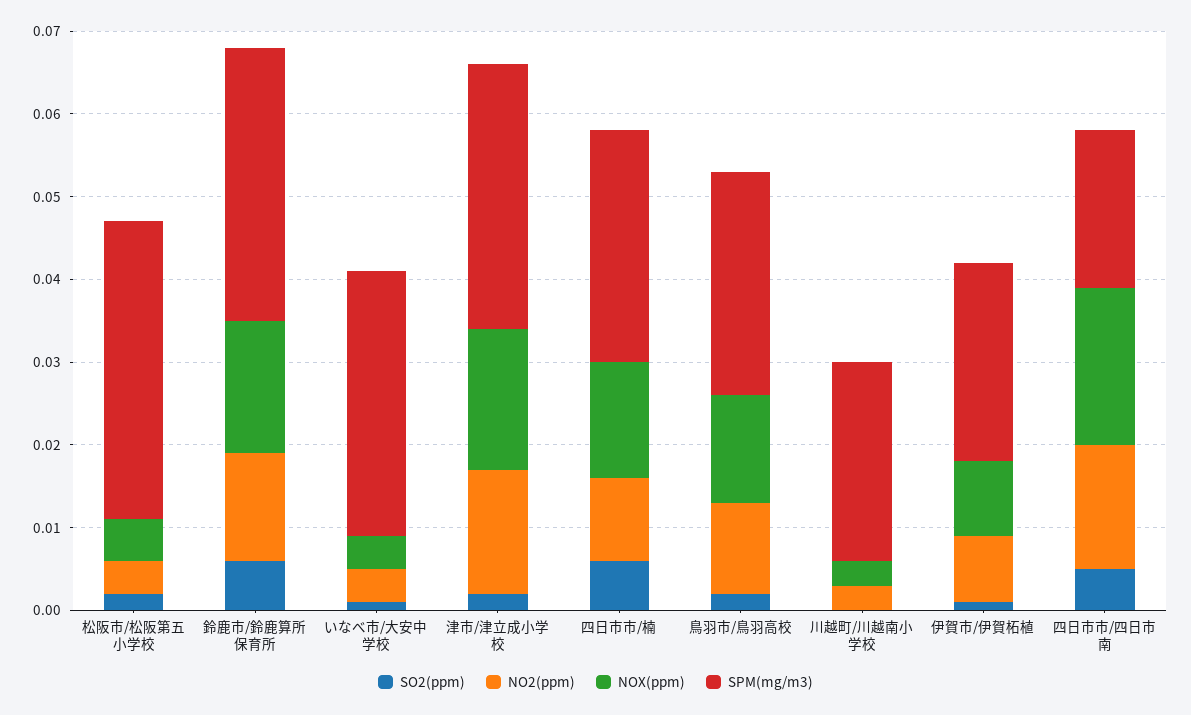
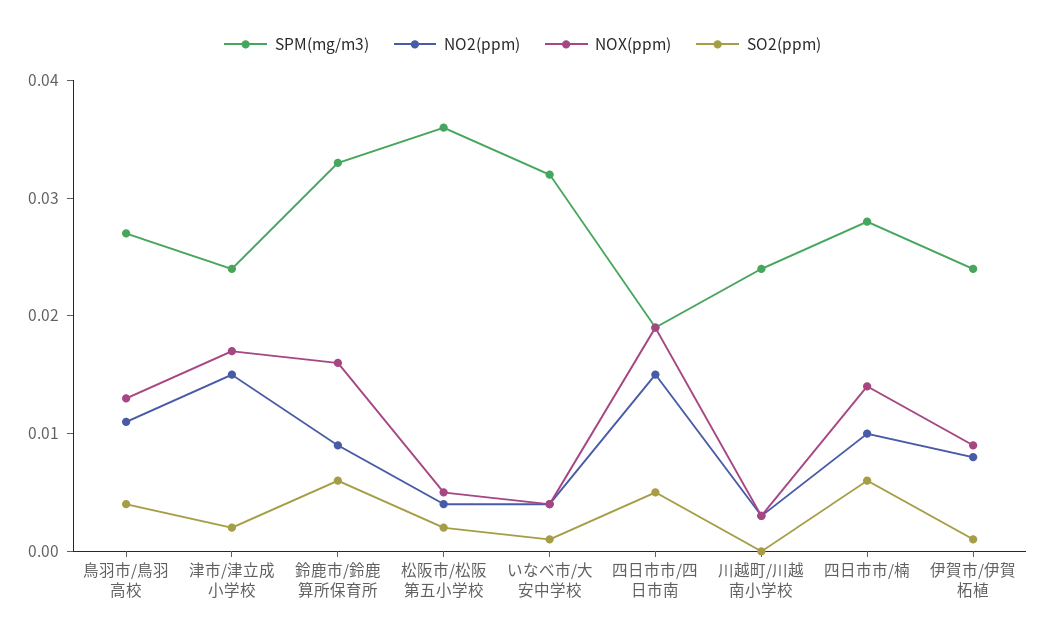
  {
    "SO2(ppm)": {
      "松阪市/松阪第五小学校": 0.002,
      "鈴鹿市/鈴鹿算所保育所": 0.006,
      "いなべ市/大安中学校": 0.001,
      "津市/津立成小学校": 0.002,
      "四日市市/楠": 0.006,
-     "鳥羽市/鳥羽高校": 0.002,
+     "鳥羽市/鳥羽高校": 0.004,
      "川越町/川越南小学校": 0,
      "伊賀市/伊賀柘植": 0.001,
      "四日市市/四日市南": 0.005
    },
    "NO2(ppm)": {
      "松阪市/松阪第五小学校": 0.004,
-     "鈴鹿市/鈴鹿算所保育所": 0.013,
+     "鈴鹿市/鈴鹿算所保育所": 0.009,
      "いなべ市/大安中学校": 0.004,
      "津市/津立成小学校": 0.015,
      "四日市市/楠": 0.01,
      "鳥羽市/鳥羽高校": 0.011,
      "川越町/川越南小学校": 0.003,
      "伊賀市/伊賀柘植": 0.008,
      "四日市市/四日市南": 0.015
    },
    "NOX(ppm)": {
      "松阪市/松阪第五小学校": 0.005,
      "鈴鹿市/鈴鹿算所保育所": 0.016,
      "いなべ市/大安中学校": 0.004,
      "津市/津立成小学校": 0.017,
      "四日市市/楠": 0.014,
      "鳥羽市/鳥羽高校": 0.013,
      "川越町/川越南小学校": 0.003,
      "伊賀市/伊賀柘植": 0.009,
      "四日市市/四日市南": 0.019
    },
    "SPM(mg/m3)": {
      "松阪市/松阪第五小学校": 0.036,
      "鈴鹿市/鈴鹿算所保育所": 0.033,
      "いなべ市/大安中学校": 0.032,
-     "津市/津立成小学校": 0.032,
+     "津市/津立成小学校": 0.024,
      "四日市市/楠": 0.028,
      "鳥羽市/鳥羽高校": 0.027,
      "川越町/川越南小学校": 0.024,
      "伊賀市/伊賀柘植": 0.024,
      "四日市市/四日市南": 0.019
    }
  }

